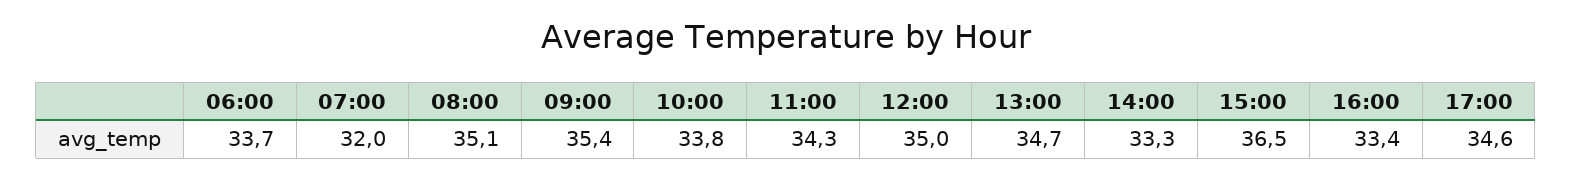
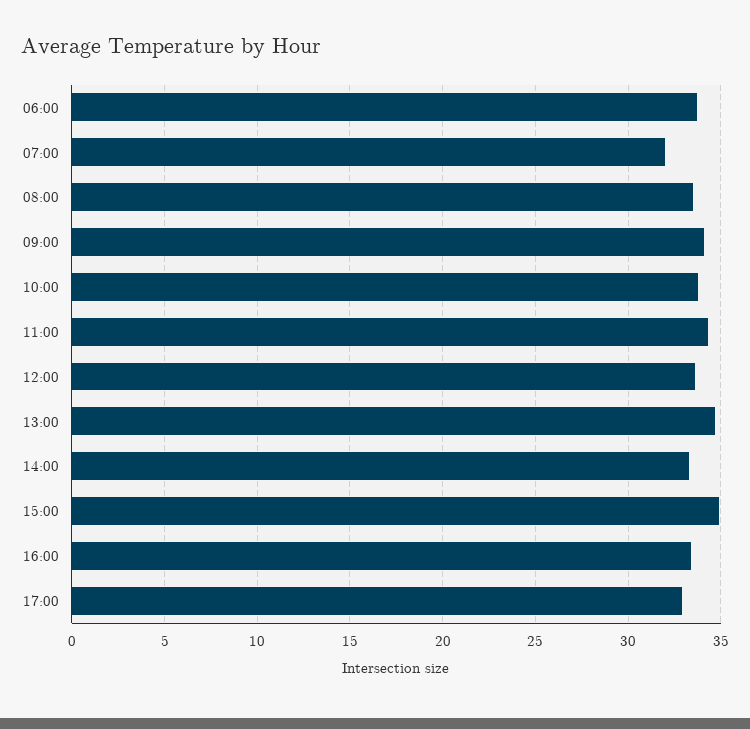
  {
    "06:00": 33.7,
    "07:00": 32,
-   "08:00": 35.1,
+   "08:00": 33.5,
-   "09:00": 35.4,
+   "09:00": 34,
    "10:00": 33.8,
    "11:00": 34.3,
-   "12:00": 35,
+   "12:00": 33.5,
    "13:00": 34.7,
    "14:00": 33.3,
-   "15:00": 36.5,
+   "15:00": 35,
    "16:00": 33.4,
-   "17:00": 34.6
+   "17:00": 33
  }

